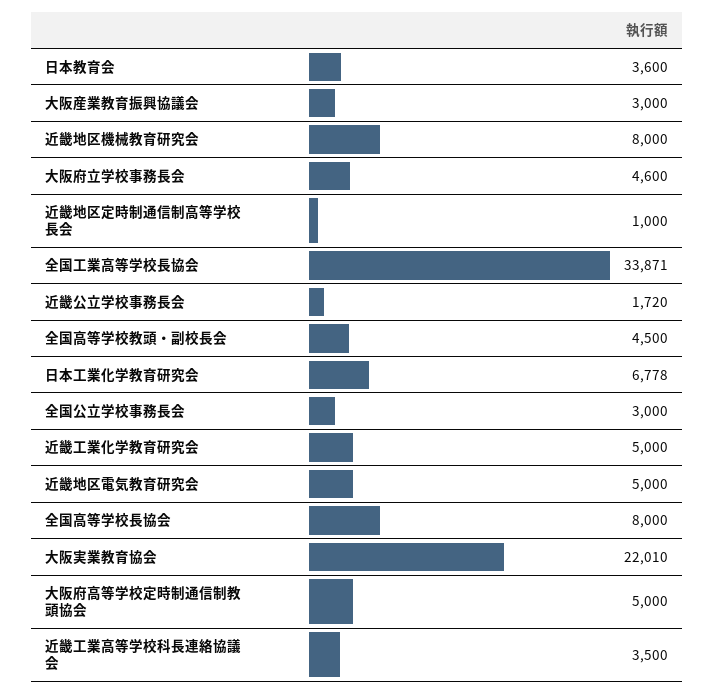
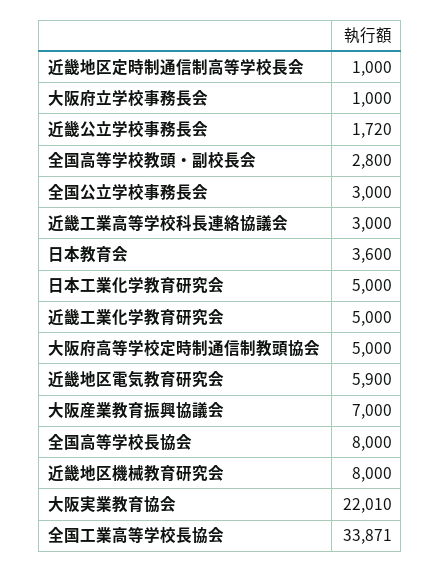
  {
    "日本教育会": 3600,
-   "大阪産業教育振興協議会": 3000,
+   "大阪産業教育振興協議会": 7000,
    "近畿地区機械教育研究会": 8000,
-   "大阪府立学校事務長会": 4600,
+   "大阪府立学校事務長会": 1000,
    "近畿地区定時制通信制高等学校長会": 1000,
    "全国工業高等学校長協会": 33871,
    "近畿公立学校事務長会": 1720,
-   "全国高等学校教頭・副校長会": 4500,
+   "全国高等学校教頭・副校長会": 2800,
-   "日本工業化学教育研究会": 6778,
+   "日本工業化学教育研究会": 5000,
    "全国公立学校事務長会": 3000,
    "近畿工業化学教育研究会": 5000,
-   "近畿地区電気教育研究会": 5000,
+   "近畿地区電気教育研究会": 5900,
    "全国高等学校長協会": 8000,
    "大阪実業教育協会": 22010,
    "大阪府高等学校定時制通信制教頭協会": 5000,
-   "近畿工業高等学校科長連絡協議会": 3500
+   "近畿工業高等学校科長連絡協議会": 3000
  }

